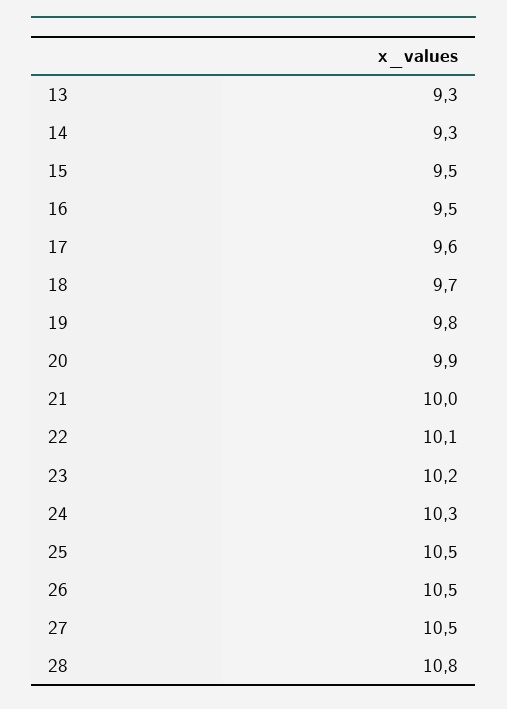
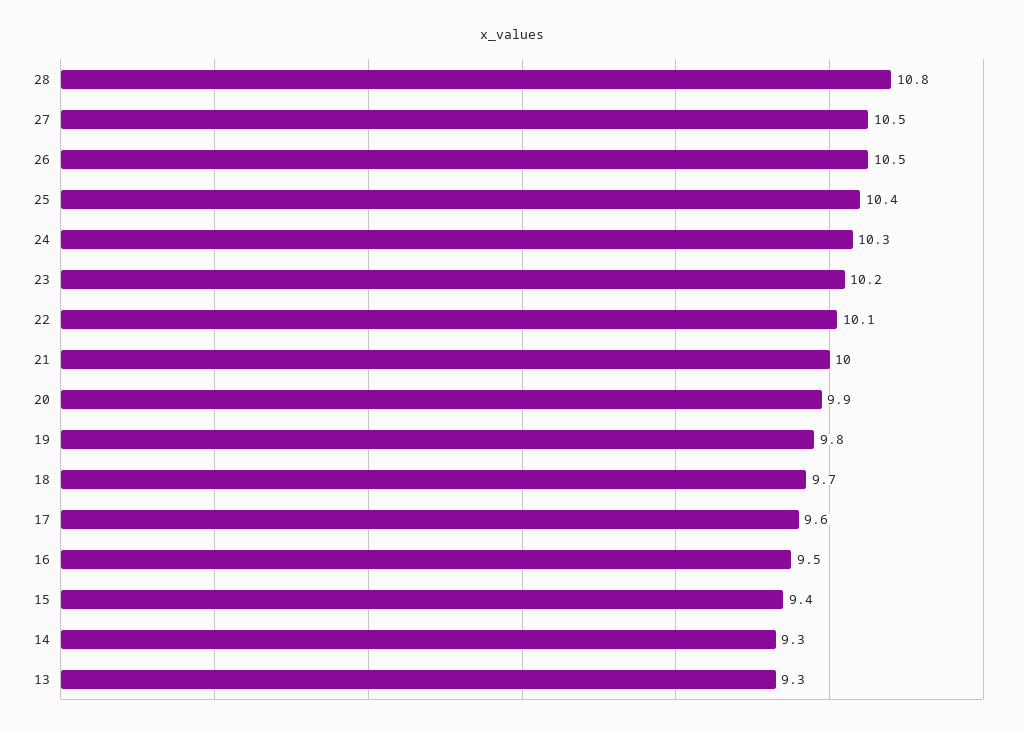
  {
    "13": 9.3,
    "14": 9.3,
-   "15": 9.5,
+   "15": 9.4,
    "16": 9.5,
    "17": 9.6,
    "18": 9.7,
    "19": 9.8,
    "20": 9.9,
    "21": 10,
    "22": 10.1,
    "23": 10.2,
    "24": 10.3,
-   "25": 10.5,
+   "25": 10.4,
    "26": 10.5,
    "27": 10.5,
    "28": 10.8
  }

